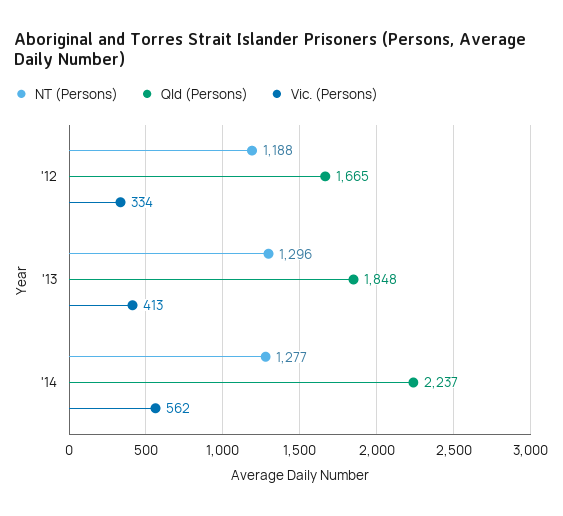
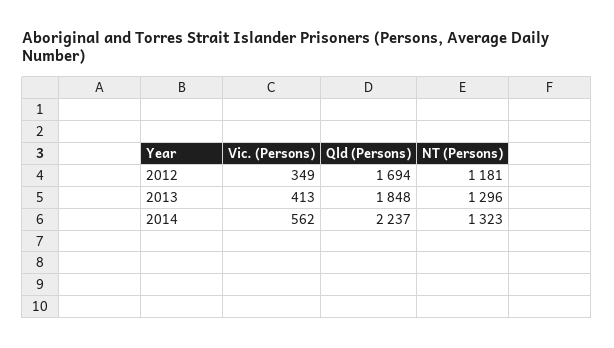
  {
    "NT (Persons)": {
-     "'12": 1188,
+     "'12": 1181,
      "'13": 1296,
-     "'14": 1277
+     "'14": 1323
    },
    "Qld (Persons)": {
-     "'12": 1665,
+     "'12": 1694,
      "'13": 1848,
      "'14": 2237
    },
    "Vic. (Persons)": {
-     "'12": 334,
+     "'12": 349,
      "'13": 413,
      "'14": 562
    }
  }

